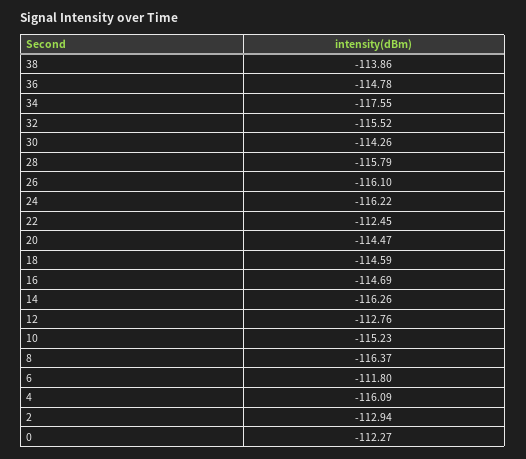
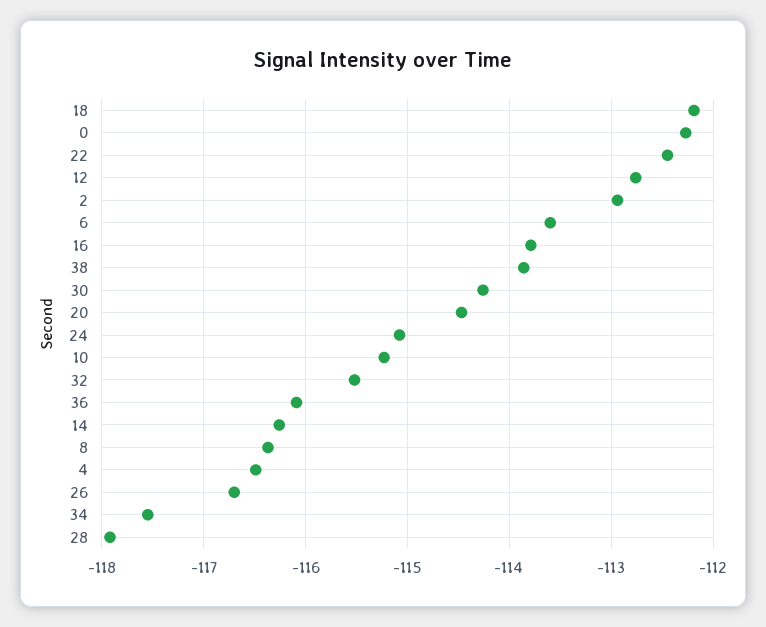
  {
    "38": -113.86,
-   "36": -114.78,
+   "36": -116.1,
    "34": -117.55,
    "32": -115.52,
    "30": -114.26,
-   "28": -115.79,
+   "28": -117.9,
-   "26": -116.1,
+   "26": -116.7,
-   "24": -116.22,
+   "24": -115.1,
    "22": -112.45,
    "20": -114.47,
-   "18": -114.59,
+   "18": -112.2,
-   "16": -114.69,
+   "16": -113.8,
    "14": -116.26,
    "12": -112.76,
    "10": -115.23,
    "8": -116.37,
-   "6": -111.8,
+   "6": -113.6,
-   "4": -116.09,
+   "4": -116.5,
    "2": -112.94,
    "0": -112.27
  }

